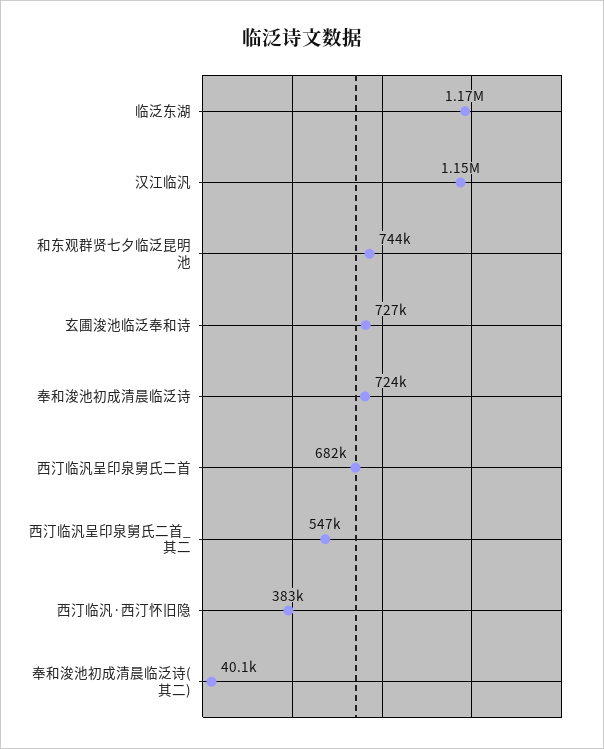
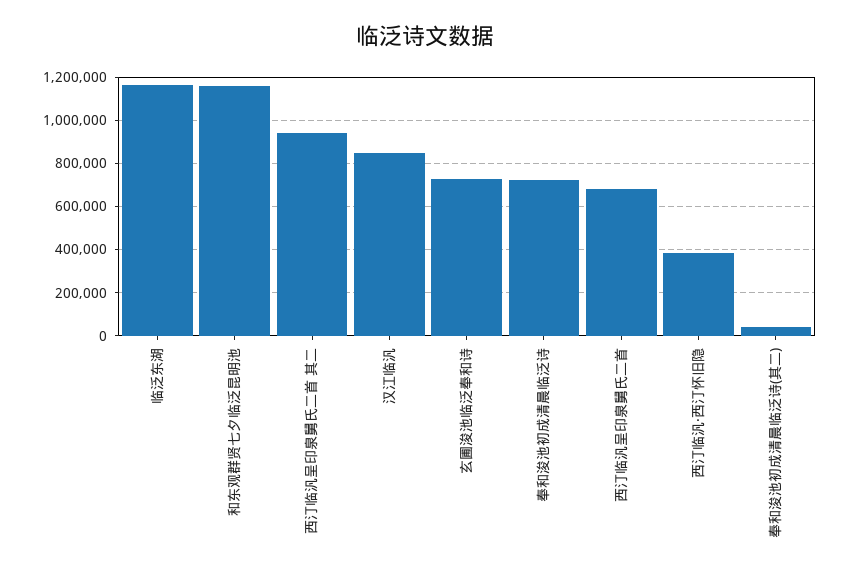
  {
    "临泛东湖": 1170000,
-   "汉江临汎": 1150000,
+   "汉江临汎": 850000,
-   "和东观群贤七夕临泛昆明池": 744000,
+   "和东观群贤七夕临泛昆明池": 1150000,
    "玄圃浚池临泛奉和诗": 727000,
    "奉和浚池初成清晨临泛诗": 724000,
    "西汀临汎呈印泉舅氏二首": 682000,
-   "西汀临汎呈印泉舅氏二首_其二": 547000,
+   "西汀临汎呈印泉舅氏二首_其二": 950000,
    "西汀临汎·西汀怀旧隐": 383000,
    "奉和浚池初成清晨临泛诗(其二)": 40100
  }

